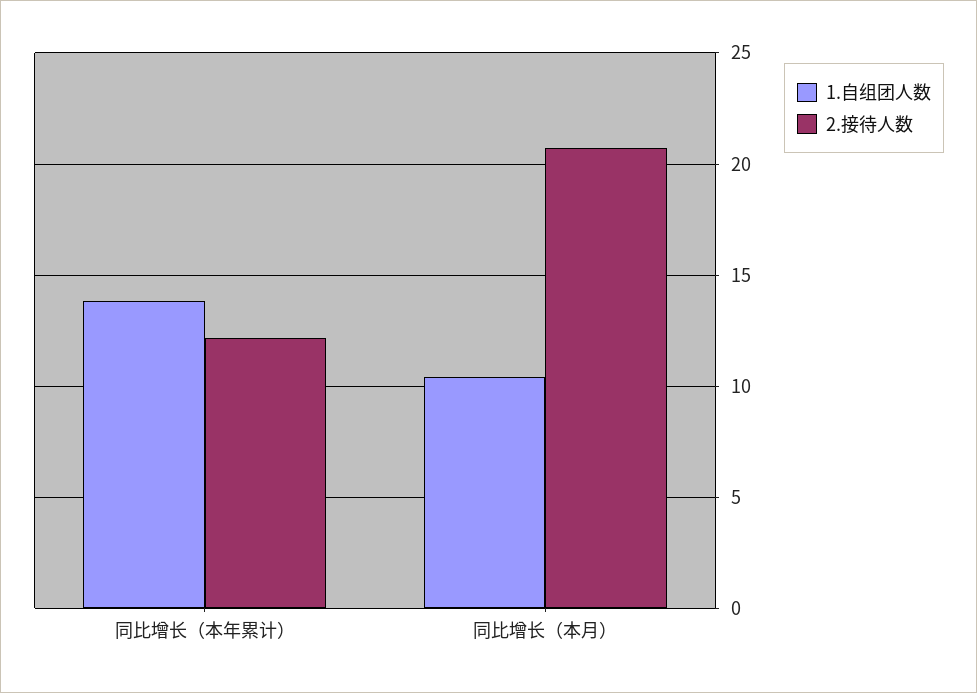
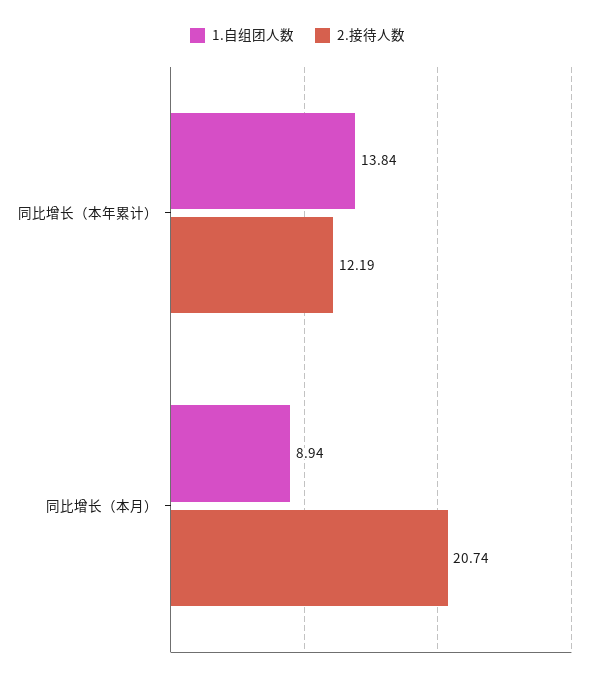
  {
    "1.自组团人数": {
      "同比增长（本年累计）": 13.84,
-     "同比增长（本月）": 10.5
+     "同比增长（本月）": 8.94
    },
    "2.接待人数": {
      "同比增长（本年累计）": 12.19,
      "同比增长（本月）": 20.74
    }
  }

